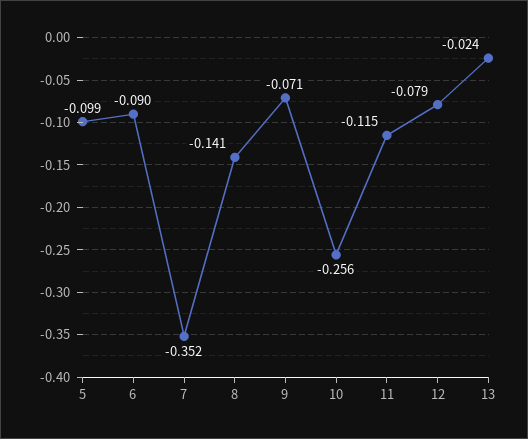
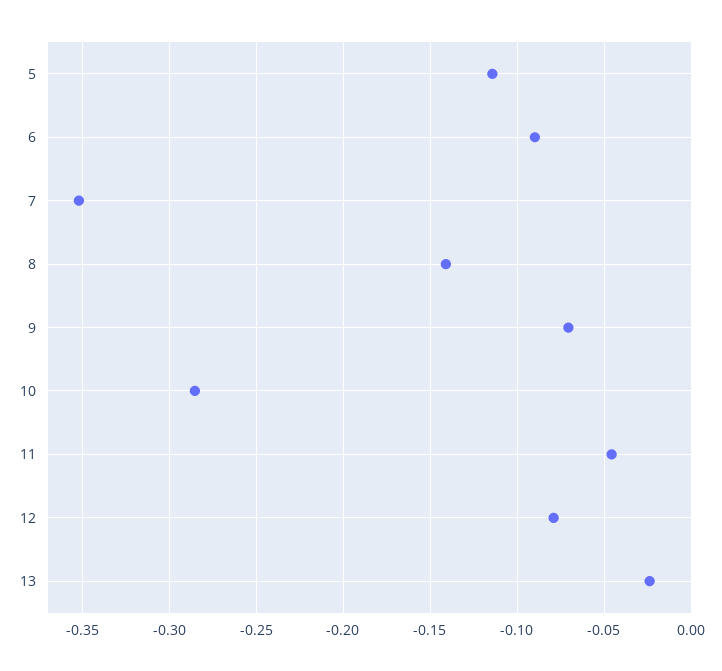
  {
-   "5": -0.099,
+   "5": -0.115,
    "6": -0.09,
    "7": -0.352,
    "8": -0.141,
    "9": -0.071,
-   "10": -0.256,
+   "10": -0.285,
-   "11": -0.115,
+   "11": -0.045,
    "12": -0.079,
    "13": -0.024
  }

